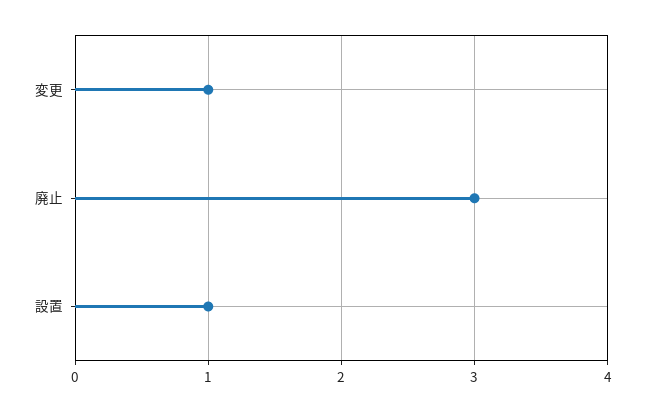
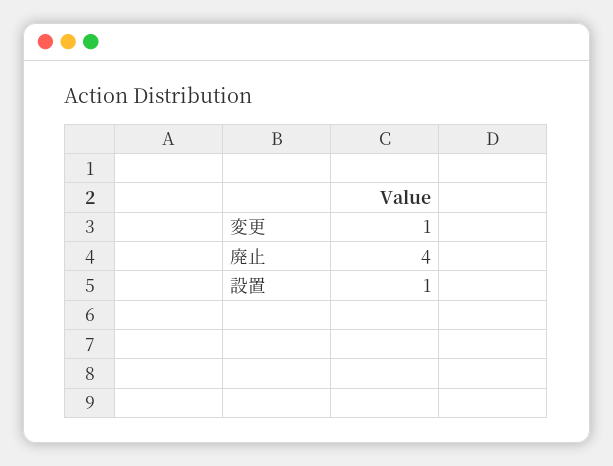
  {
    "変更": 1,
-   "廃止": 3,
+   "廃止": 4,
    "設置": 1
  }

